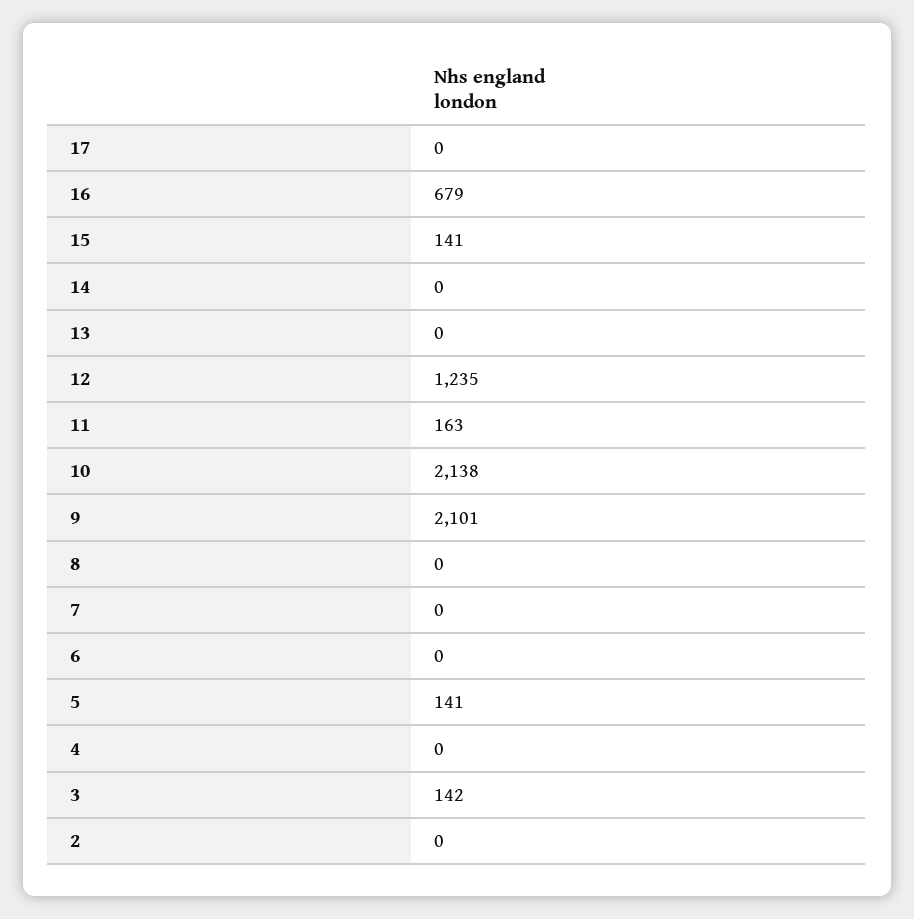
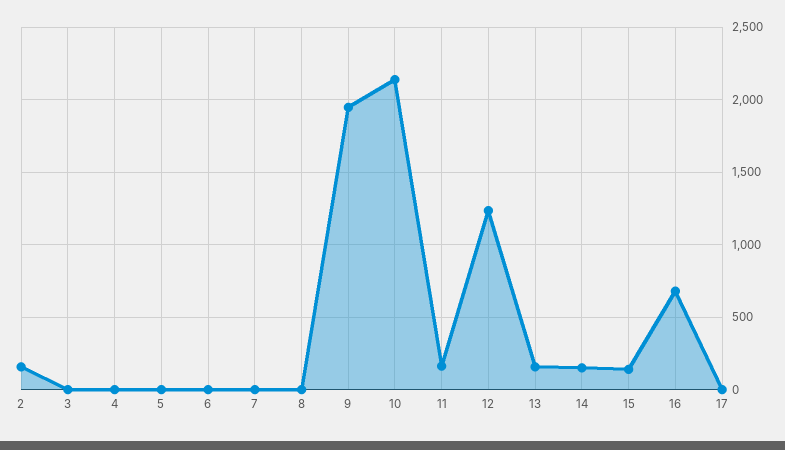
  {
    "17": 0,
    "16": 679,
    "15": 141,
-   "14": 0,
+   "14": 150,
-   "13": 0,
+   "13": 150,
    "12": 1235,
    "11": 163,
    "10": 2138,
-   "9": 2101,
+   "9": 1950,
    "8": 0,
    "7": 0,
    "6": 0,
-   "5": 141,
+   "5": 0,
    "4": 0,
-   "3": 142,
+   "3": 0,
-   "2": 0
+   "2": 150
  }

